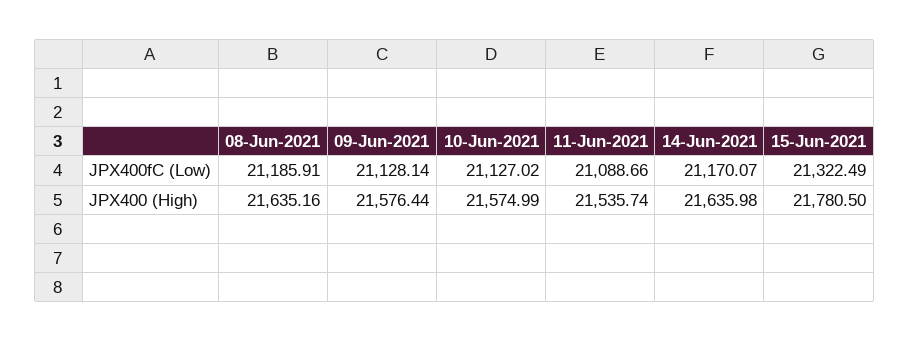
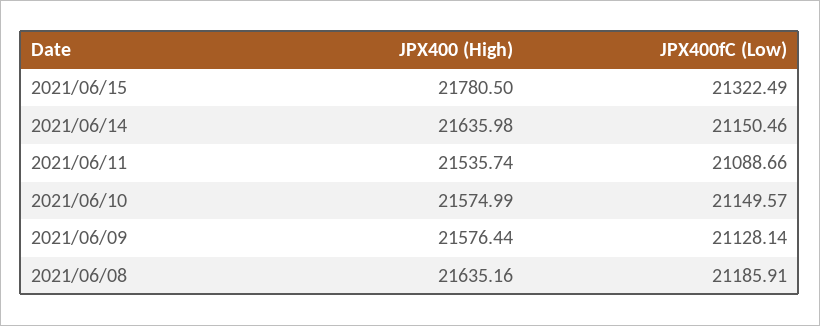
  {
    "08-Jun-2021": {
      "JPX400fC (Low)": 21185.91,
      "JPX400 (High)": 21635.16
    },
    "09-Jun-2021": {
      "JPX400fC (Low)": 21128.14,
      "JPX400 (High)": 21576.44
    },
    "10-Jun-2021": {
-     "JPX400fC (Low)": 21127.02,
+     "JPX400fC (Low)": 21149.57,
      "JPX400 (High)": 21574.99
    },
    "11-Jun-2021": {
      "JPX400fC (Low)": 21088.66,
      "JPX400 (High)": 21535.74
    },
    "14-Jun-2021": {
-     "JPX400fC (Low)": 21170.07,
+     "JPX400fC (Low)": 21150.46,
      "JPX400 (High)": 21635.98
    },
    "15-Jun-2021": {
      "JPX400fC (Low)": 21322.49,
      "JPX400 (High)": 21780.5
    }
  }

